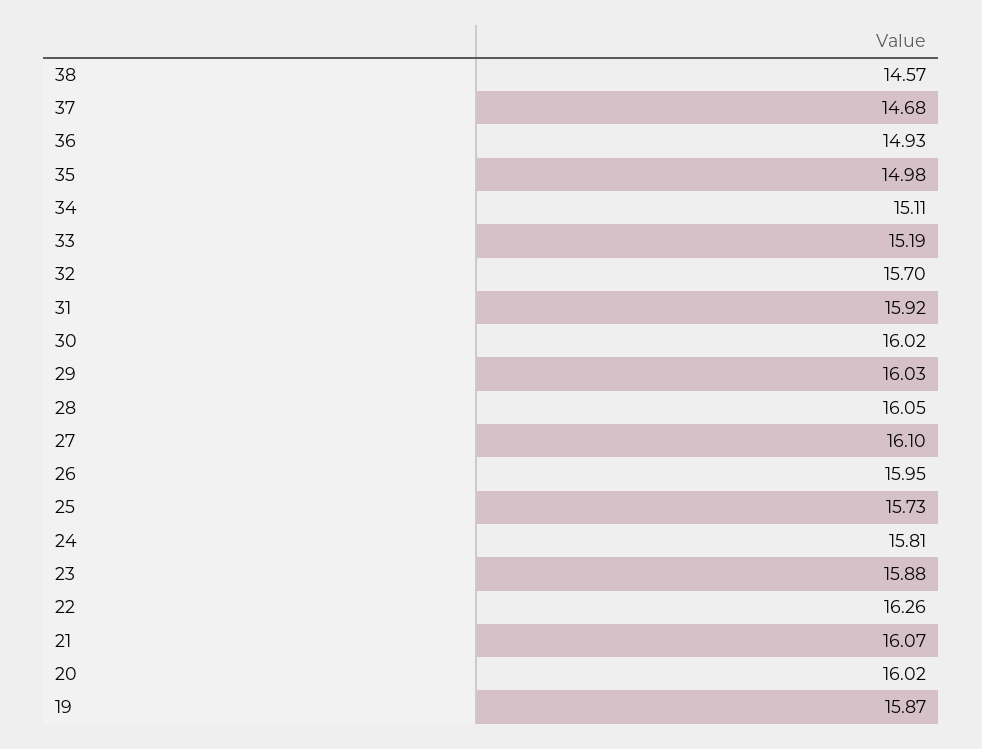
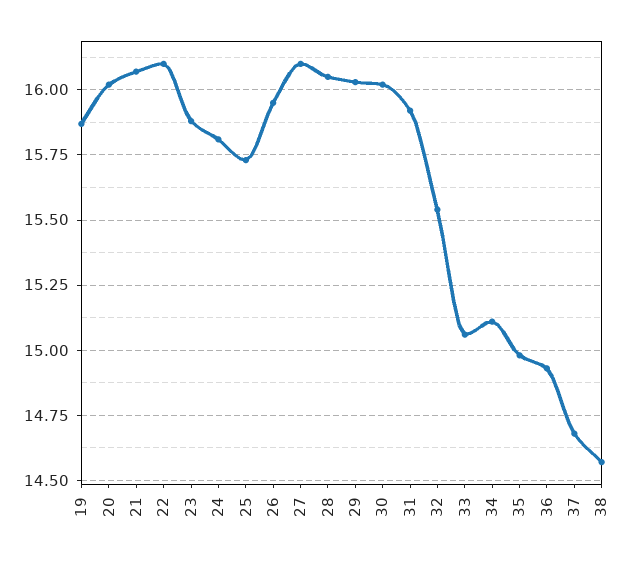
  {
    "38": 14.57,
    "37": 14.68,
    "36": 14.93,
    "35": 14.98,
    "34": 15.11,
-   "33": 15.19,
+   "33": 15.05,
-   "32": 15.7,
+   "32": 15.55,
    "31": 15.92,
    "30": 16.02,
    "29": 16.03,
    "28": 16.05,
    "27": 16.1,
    "26": 15.95,
    "25": 15.73,
    "24": 15.81,
    "23": 15.88,
-   "22": 16.26,
+   "22": 16.1,
    "21": 16.07,
    "20": 16.02,
    "19": 15.87
  }

